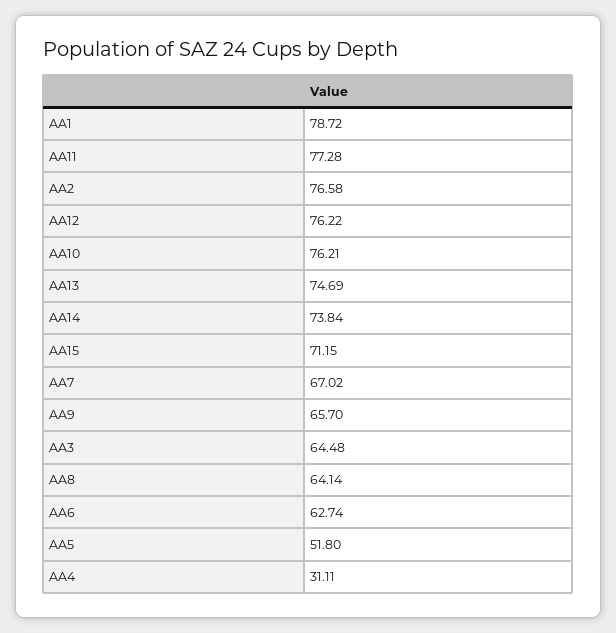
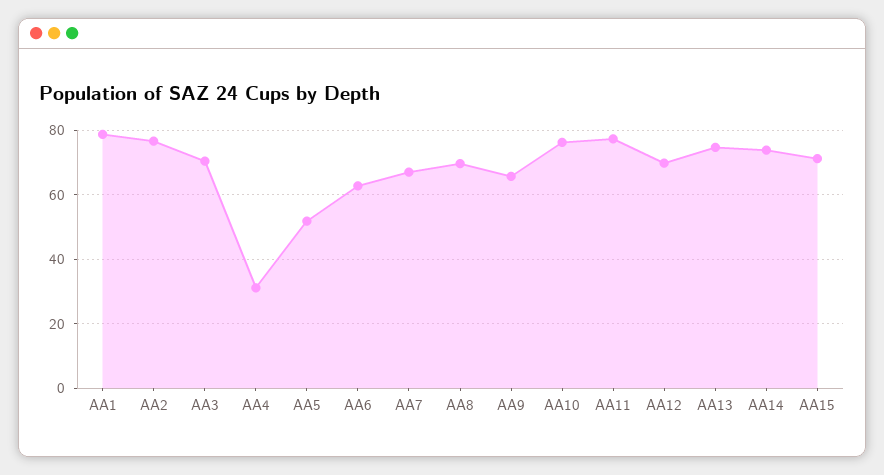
  {
    "AA1": 78.72,
    "AA11": 77.28,
    "AA2": 76.58,
-   "AA12": 76.22,
+   "AA12": 70,
    "AA10": 76.21,
    "AA13": 74.69,
    "AA14": 73.84,
    "AA15": 71.15,
    "AA7": 67.02,
    "AA9": 65.7,
-   "AA3": 64.48,
+   "AA3": 70,
-   "AA8": 64.14,
+   "AA8": 70,
    "AA6": 62.74,
    "AA5": 51.8,
    "AA4": 31.11
  }

